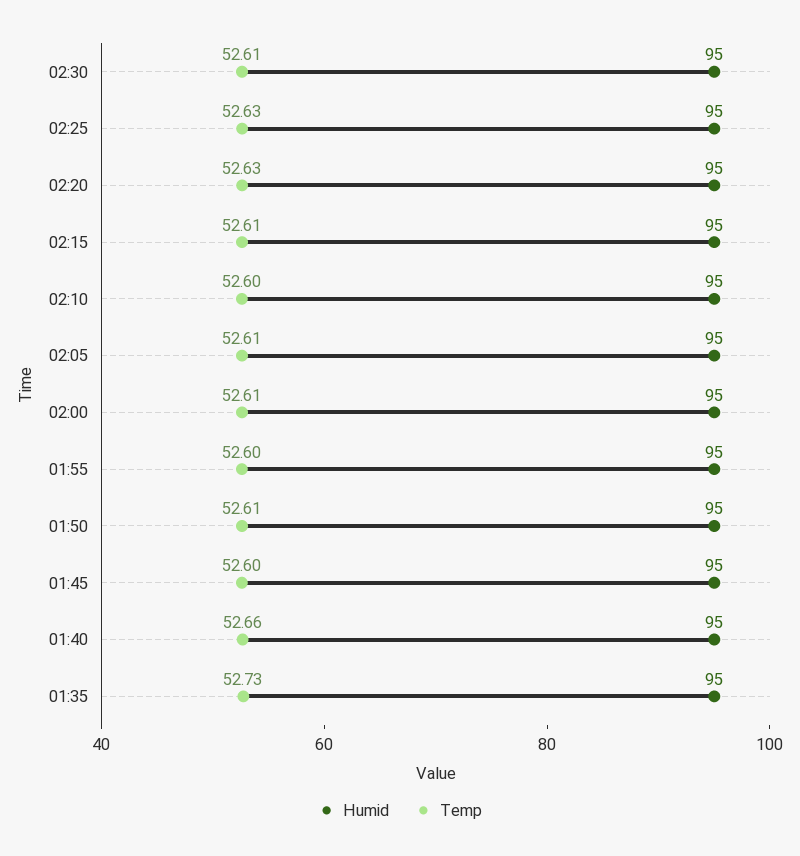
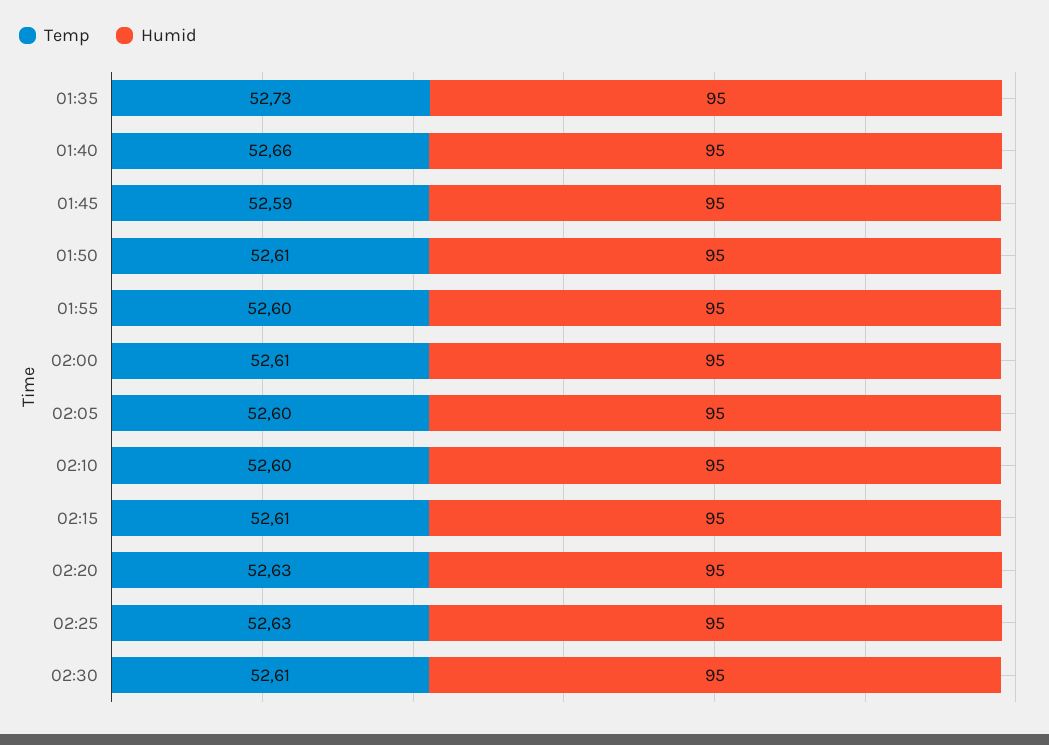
  {
    "Humid": {
      "02:30": 95,
      "02:25": 95,
      "02:20": 95,
      "02:15": 95,
      "02:10": 95,
      "02:05": 95,
      "02:00": 95,
      "01:55": 95,
      "01:50": 95,
      "01:45": 95,
      "01:40": 95,
      "01:35": 95
    },
    "Temp": {
      "02:30": 52.61,
      "02:25": 52.63,
      "02:20": 52.63,
      "02:15": 52.61,
      "02:10": 52.6,
-     "02:05": 52.61,
+     "02:05": 52.6,
      "02:00": 52.61,
      "01:55": 52.6,
      "01:50": 52.61,
-     "01:45": 52.6,
+     "01:45": 52.59,
      "01:40": 52.66,
      "01:35": 52.73
    }
  }

